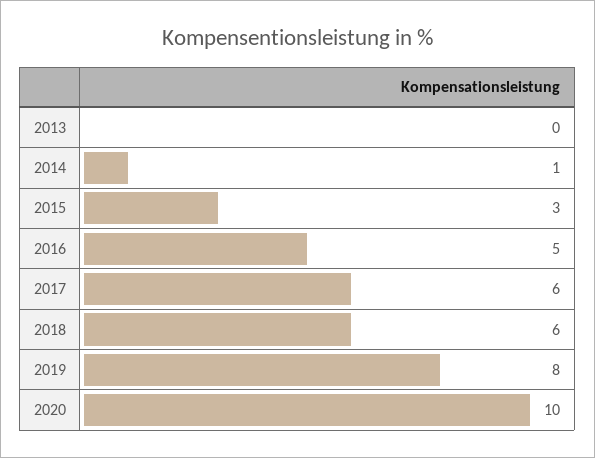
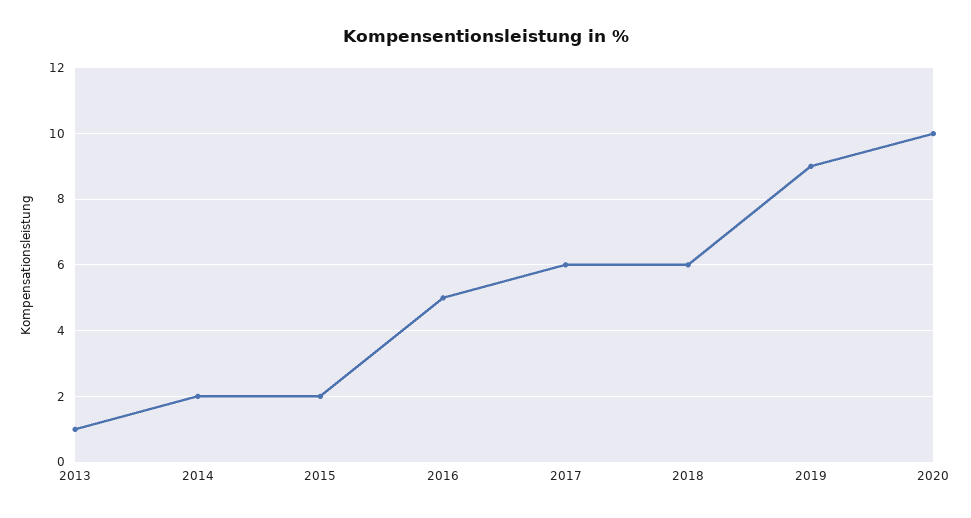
  {
-   "2013": 0,
+   "2013": 1,
-   "2014": 1,
+   "2014": 2,
-   "2015": 3,
+   "2015": 2,
    "2016": 5,
    "2017": 6,
    "2018": 6,
-   "2019": 8,
+   "2019": 9,
    "2020": 10
  }

